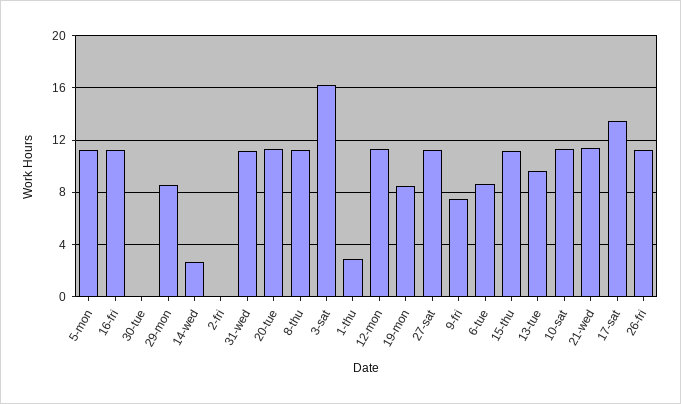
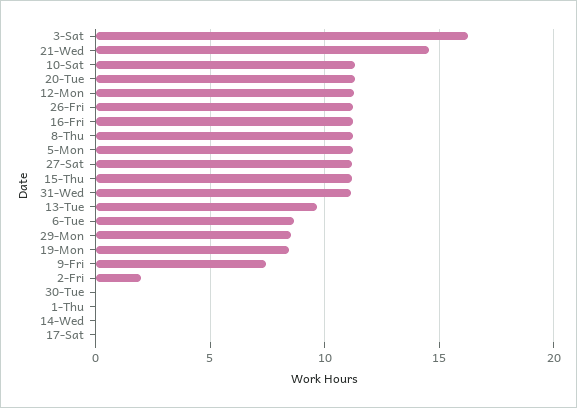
  {
    "5-mon": 11,
    "16-fri": 11,
    "30-tue": 0,
    "29-mon": 8.5,
-   "14-wed": 2.5,
+   "14-wed": 0,
-   "2-fri": 0,
+   "2-fri": 2,
    "31-wed": 11,
    "20-tue": 11.5,
    "8-thu": 11,
    "3-sat": 16.5,
-   "1-thu": 3,
+   "1-thu": 0,
    "12-mon": 11.5,
    "19-mon": 8.5,
    "27-sat": 11,
    "9-fri": 7.5,
    "6-tue": 8.5,
    "15-thu": 11,
    "13-tue": 9.5,
    "10-sat": 11.5,
-   "21-wed": 11.5,
+   "21-wed": 14.5,
-   "17-sat": 13.5,
+   "17-sat": 0,
    "26-fri": 11
  }

